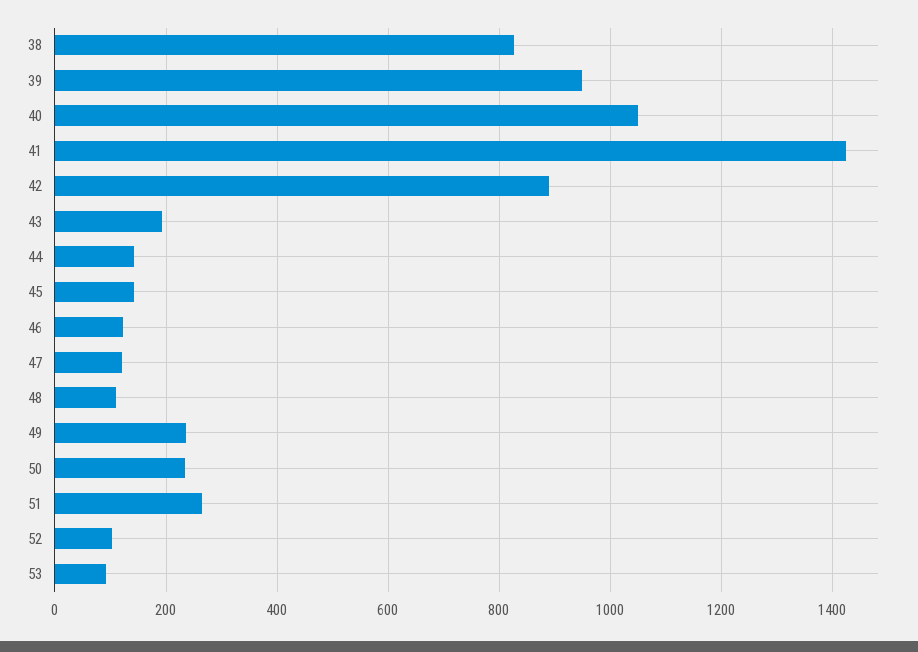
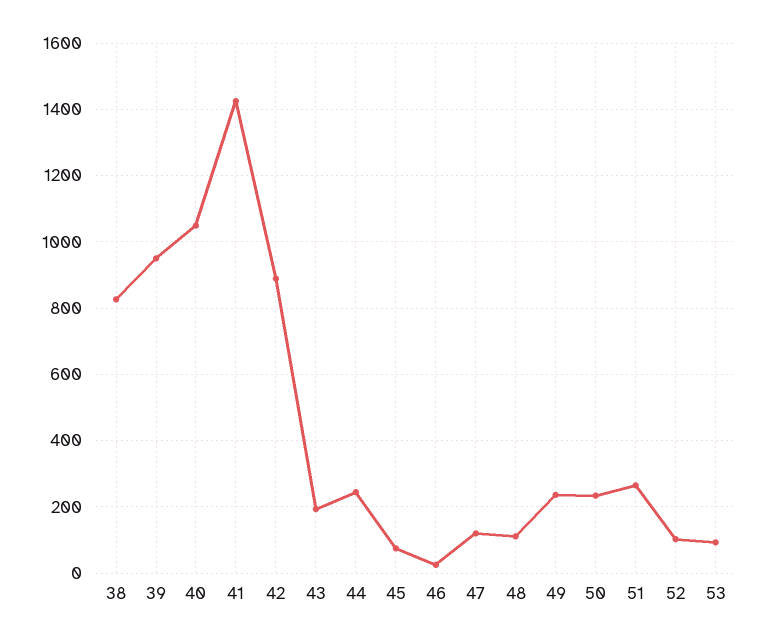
  {
    "38": 820,
    "39": 940,
    "40": 1040,
    "41": 1420,
    "42": 880,
    "43": 200,
-   "44": 140,
+   "44": 240,
-   "45": 140,
+   "45": 80,
-   "46": 120,
+   "46": 20,
    "47": 120,
    "48": 120,
    "49": 240,
    "50": 240,
    "51": 260,
    "52": 100,
    "53": 100
  }

